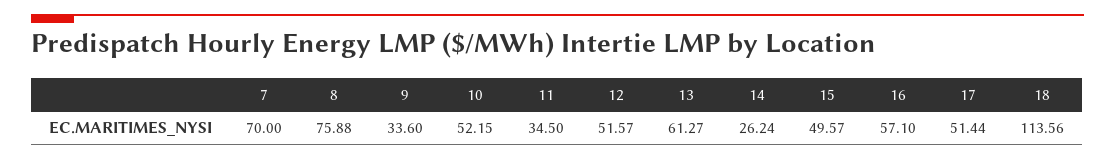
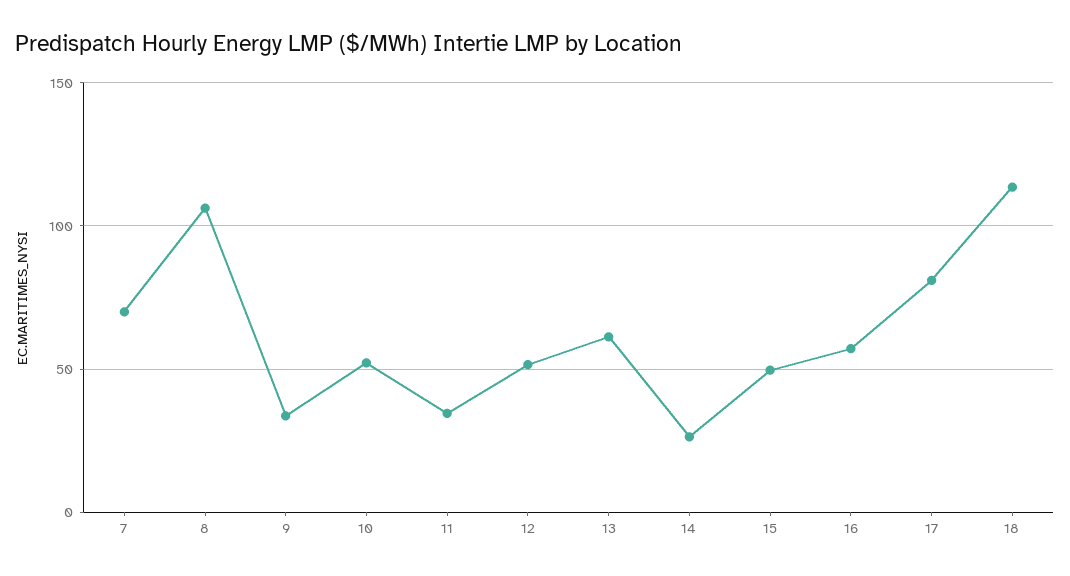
  {
    "7": 70,
-   "8": 75.88,
+   "8": 105,
    "9": 33.6,
    "10": 52.15,
    "11": 34.5,
    "12": 51.57,
    "13": 61.27,
    "14": 26.24,
    "15": 49.57,
    "16": 57.1,
-   "17": 51.44,
+   "17": 80,
    "18": 113.56
  }

